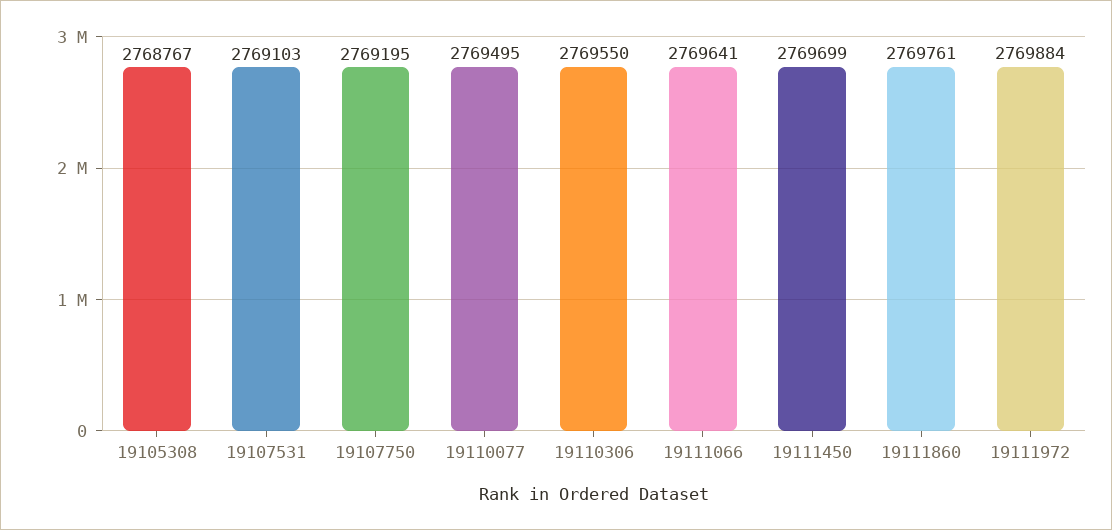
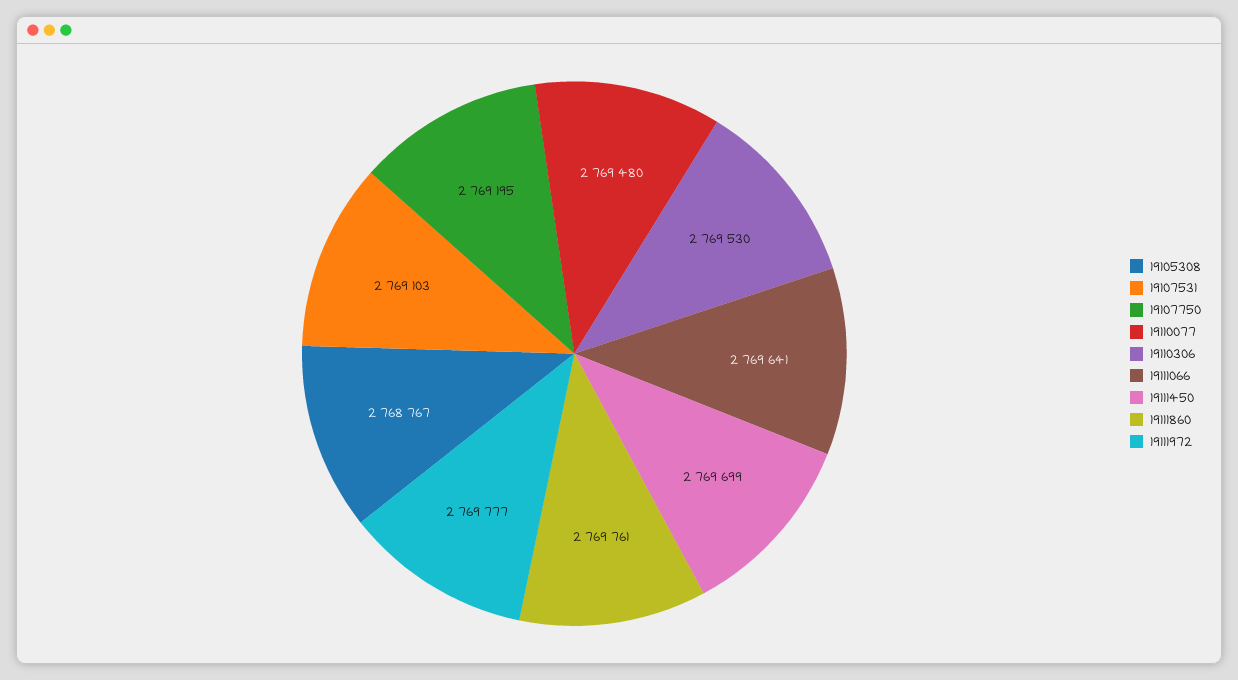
  {
    "19105308": 2768767,
    "19107531": 2769103,
    "19107750": 2769195,
-   "19110077": 2769495,
+   "19110077": 2769480,
-   "19110306": 2769550,
+   "19110306": 2769530,
    "19111066": 2769641,
    "19111450": 2769699,
    "19111860": 2769761,
-   "19111972": 2769884
+   "19111972": 2769777
  }

